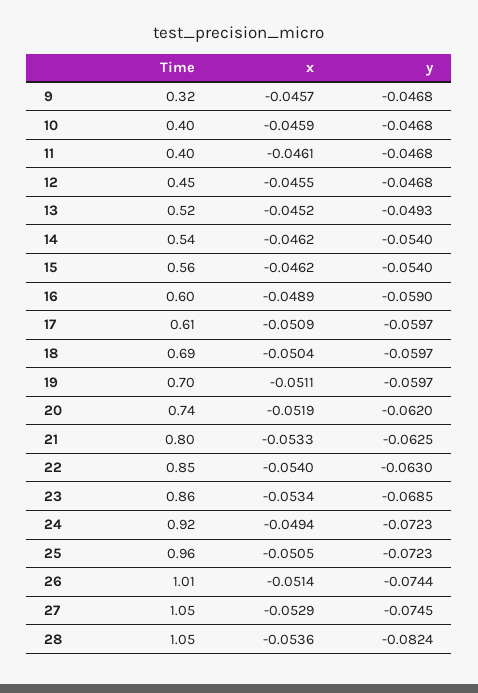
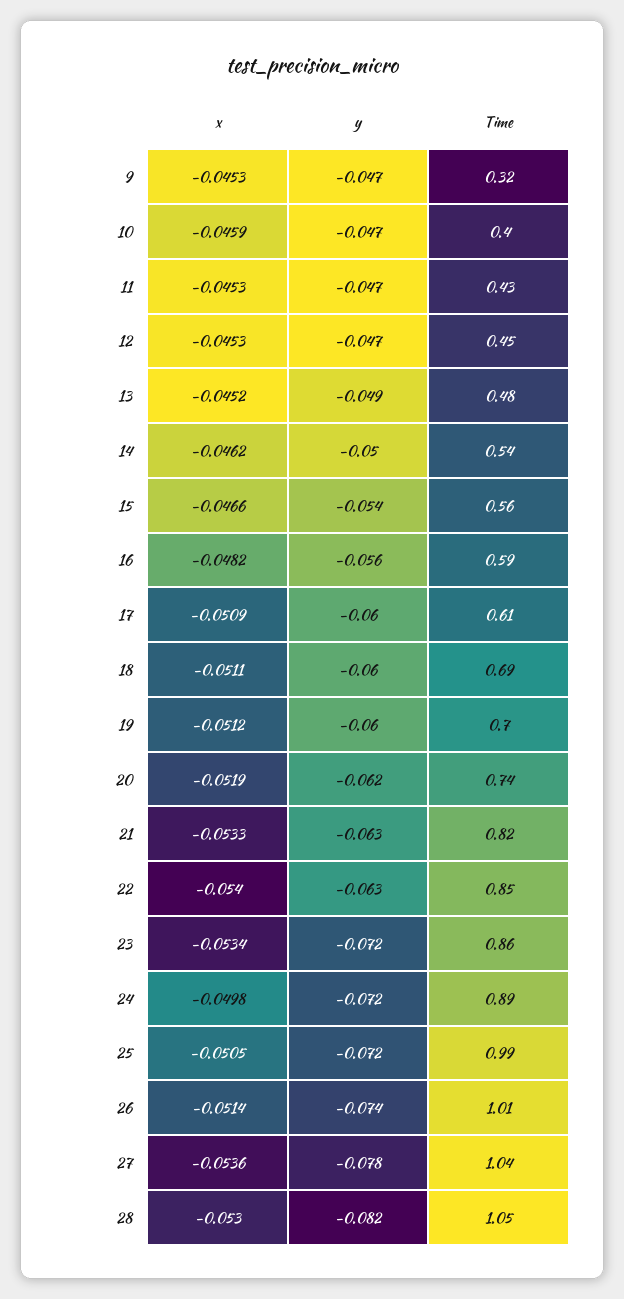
  {
    "Time": {
      "9": 0.32,
      "10": 0.4,
-     "11": 0.4,
+     "11": 0.43,
      "12": 0.45,
-     "13": 0.52,
+     "13": 0.48,
      "14": 0.54,
      "15": 0.56,
-     "16": 0.6,
+     "16": 0.59,
      "17": 0.61,
      "18": 0.69,
      "19": 0.7,
      "20": 0.74,
-     "21": 0.8,
+     "21": 0.82,
      "22": 0.85,
      "23": 0.86,
-     "24": 0.92,
+     "24": 0.89,
-     "25": 0.96,
+     "25": 0.99,
      "26": 1.01,
-     "27": 1.05,
+     "27": 1.04,
      "28": 1.05
    },
    "x": {
-     "9": -0.0457,
+     "9": -0.0453,
      "10": -0.0459,
-     "11": -0.0461,
+     "11": -0.0453,
-     "12": -0.0455,
+     "12": -0.0453,
      "13": -0.0452,
      "14": -0.0462,
-     "15": -0.0462,
+     "15": -0.0466,
-     "16": -0.0489,
+     "16": -0.0482,
      "17": -0.0509,
-     "18": -0.0504,
+     "18": -0.0511,
-     "19": -0.0511,
+     "19": -0.0512,
      "20": -0.0519,
      "21": -0.0533,
      "22": -0.054,
      "23": -0.0534,
-     "24": -0.0494,
+     "24": -0.0498,
      "25": -0.0505,
      "26": -0.0514,
-     "27": -0.0529,
+     "27": -0.0536,
-     "28": -0.0536
+     "28": -0.053
    },
    "y": {
      "9": -0.0468,
      "10": -0.0468,
      "11": -0.0468,
      "12": -0.0468,
      "13": -0.0493,
-     "14": -0.054,
+     "14": -0.05,
      "15": -0.054,
-     "16": -0.059,
+     "16": -0.056,
      "17": -0.0597,
      "18": -0.0597,
      "19": -0.0597,
      "20": -0.062,
      "21": -0.0625,
      "22": -0.063,
-     "23": -0.0685,
+     "23": -0.072,
      "24": -0.0723,
      "25": -0.0723,
      "26": -0.0744,
-     "27": -0.0745,
+     "27": -0.078,
      "28": -0.0824
    }
  }

